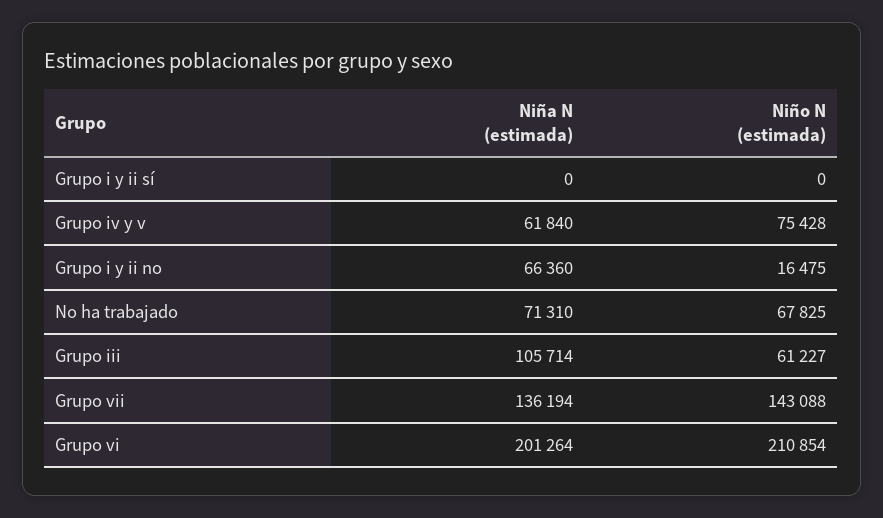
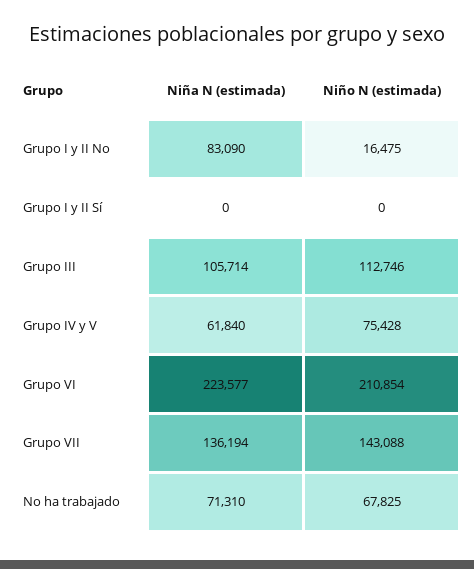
  {
    "Niña N (estimada)": {
      "Grupo i y ii sí": 0,
      "Grupo iv y v": 61840,
-     "Grupo i y ii no": 66360,
+     "Grupo i y ii no": 83090,
      "No ha trabajado": 71310,
      "Grupo iii": 105714,
      "Grupo vii": 136194,
-     "Grupo vi": 201264
+     "Grupo vi": 223577
    },
    "Niño N (estimada)": {
      "Grupo i y ii sí": 0,
      "Grupo iv y v": 75428,
      "Grupo i y ii no": 16475,
      "No ha trabajado": 67825,
-     "Grupo iii": 61227,
+     "Grupo iii": 112746,
      "Grupo vii": 143088,
      "Grupo vi": 210854
    }
  }

